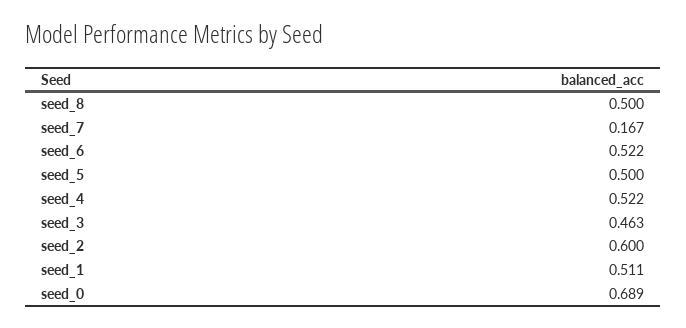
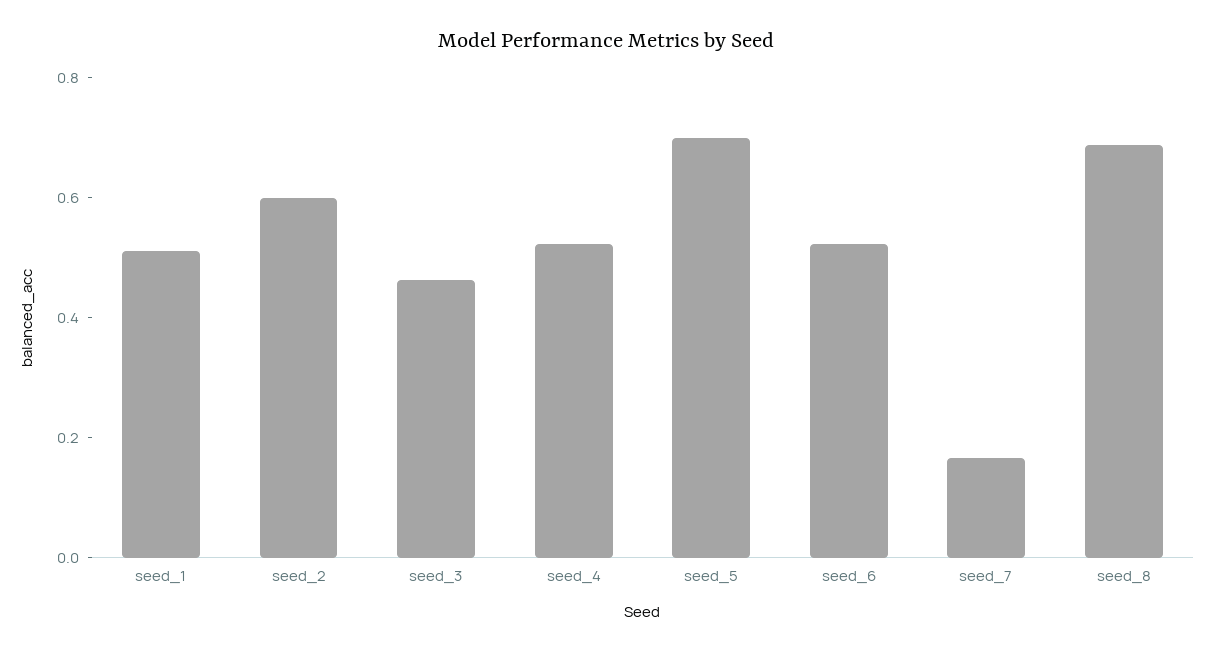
  {
-   "seed_8": 0.5,
+   "seed_8": 0.7,
    "seed_7": 0.167,
    "seed_6": 0.522,
-   "seed_5": 0.5,
+   "seed_5": 0.7,
    "seed_4": 0.522,
    "seed_3": 0.463,
    "seed_2": 0.6,
-   "seed_1": 0.511,
+   "seed_1": 0.511
-   "seed_0": 0.689
  }

